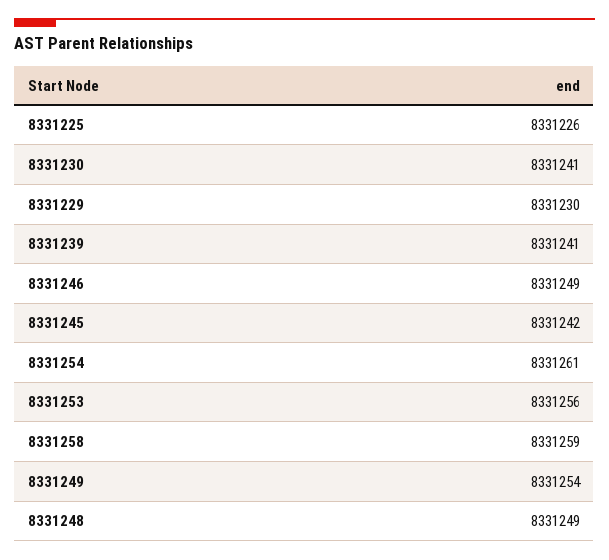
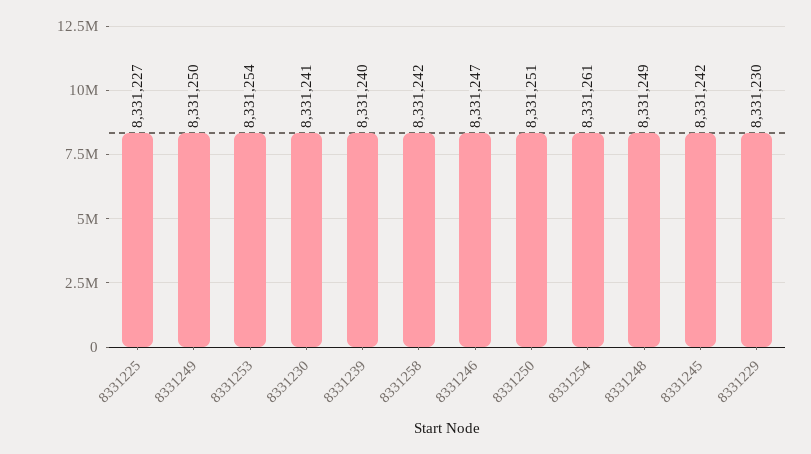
  {
-   "8331225": 8331226,
+   "8331225": 8331227,
    "8331230": 8331241,
    "8331229": 8331230,
-   "8331239": 8331241,
+   "8331239": 8331240,
-   "8331246": 8331249,
+   "8331246": 8331247,
    "8331245": 8331242,
    "8331254": 8331261,
-   "8331253": 8331256,
+   "8331253": 8331254,
-   "8331258": 8331259,
+   "8331258": 8331242,
-   "8331249": 8331254,
+   "8331249": 8331250,
-   "8331248": 8331249
+   "8331248": 8331249,
+   "8331250": 8331251
  }

